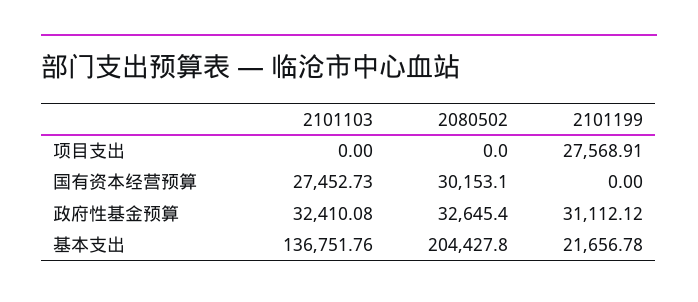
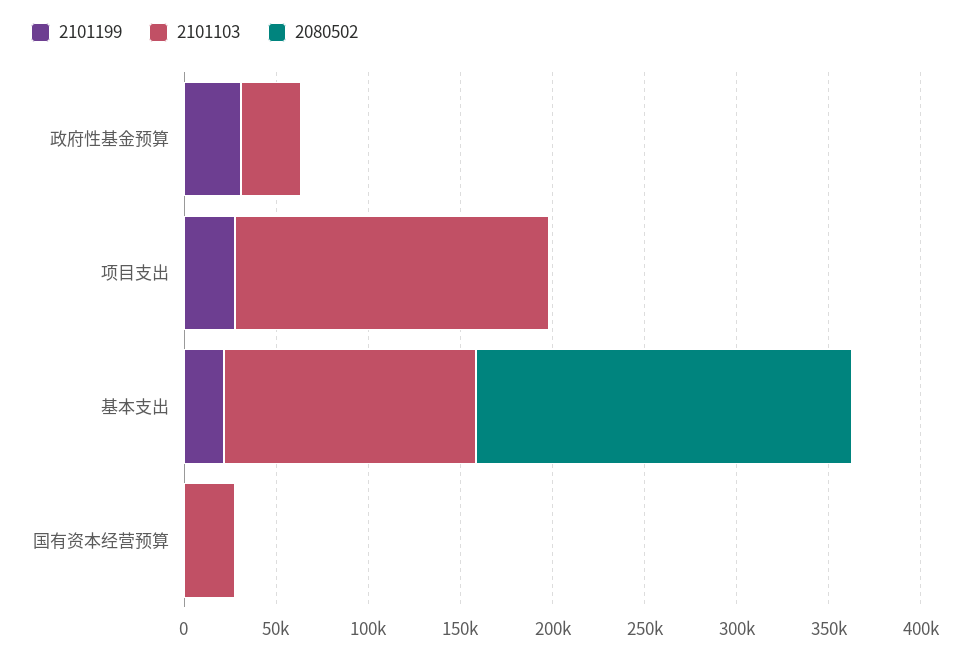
  {
    "2101103": {
-     "项目支出": 0,
+     "项目支出": 170000,
      "国有资本经营预算": 27452.73,
      "政府性基金预算": 32410.08,
      "基本支出": 136751.76
    },
    "2080502": {
      "项目支出": 0,
-     "国有资本经营预算": 30153.1,
+     "国有资本经营预算": 0,
-     "政府性基金预算": 32645.4,
+     "政府性基金预算": 0,
      "基本支出": 204427.8
    },
    "2101199": {
      "项目支出": 27568.91,
      "国有资本经营预算": 0,
      "政府性基金预算": 31112.12,
      "基本支出": 21656.78
    }
  }

